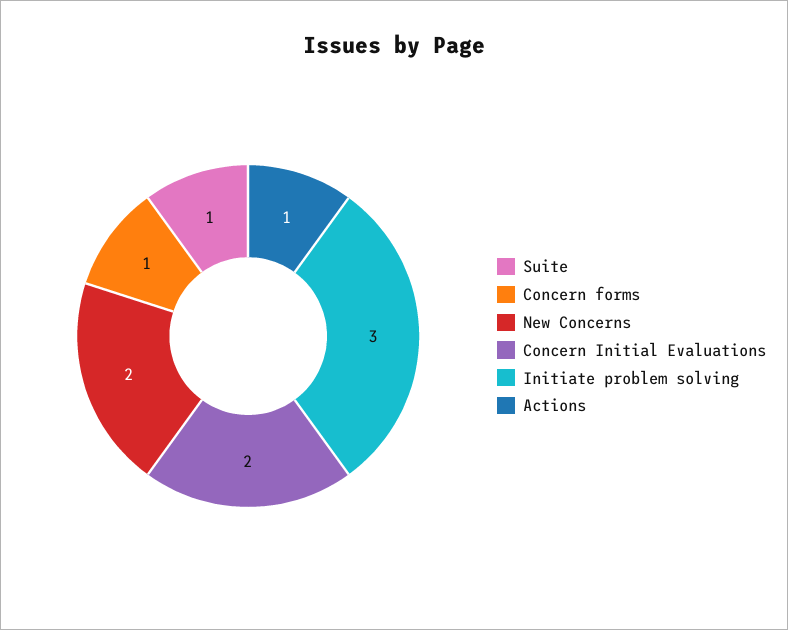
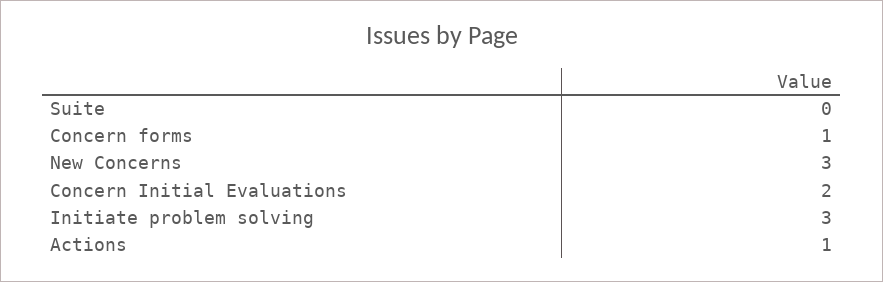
  {
-   "Suite": 1,
+   "Suite": 0,
    "Concern forms": 1,
-   "New Concerns": 2,
+   "New Concerns": 3,
    "Concern Initial Evaluations": 2,
    "Initiate problem solving": 3,
    "Actions": 1
  }

